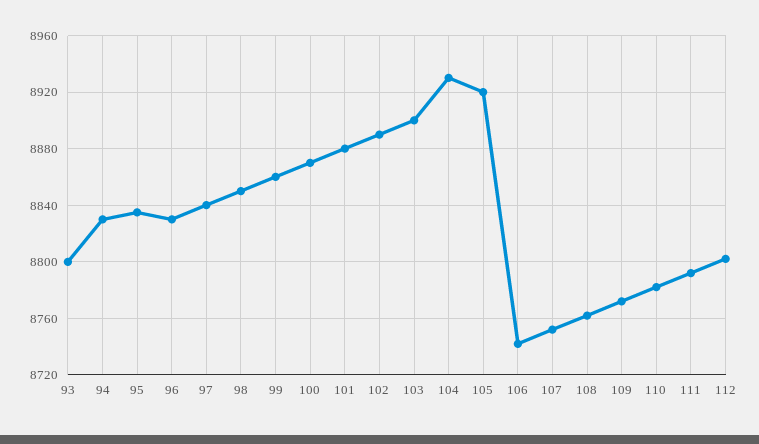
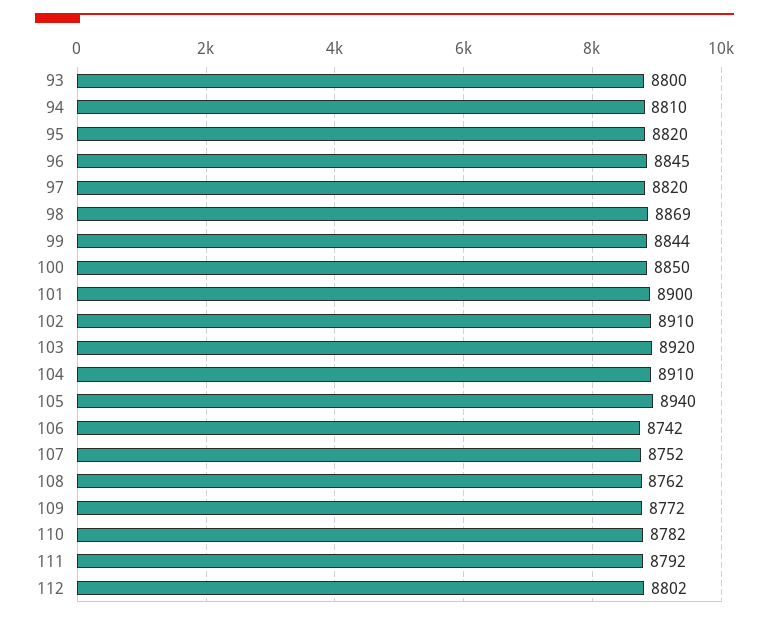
  {
    "93": 8800,
-   "94": 8830,
+   "94": 8810,
-   "95": 8835,
+   "95": 8820,
-   "96": 8830,
+   "96": 8845,
-   "97": 8840,
+   "97": 8820,
-   "98": 8850,
+   "98": 8869,
-   "99": 8860,
+   "99": 8844,
-   "100": 8870,
+   "100": 8850,
-   "101": 8880,
+   "101": 8900,
-   "102": 8890,
+   "102": 8910,
-   "103": 8900,
+   "103": 8920,
-   "104": 8930,
+   "104": 8910,
-   "105": 8920,
+   "105": 8940,
    "106": 8742,
    "107": 8752,
    "108": 8762,
    "109": 8772,
    "110": 8782,
    "111": 8792,
    "112": 8802
  }

